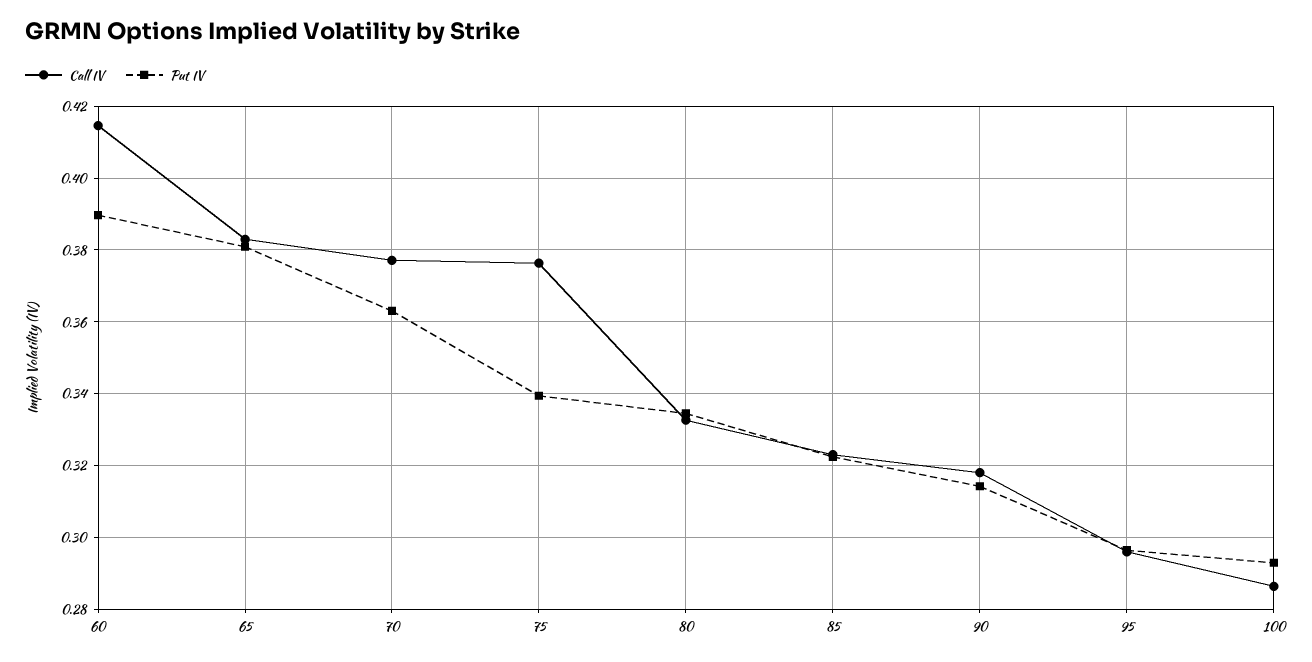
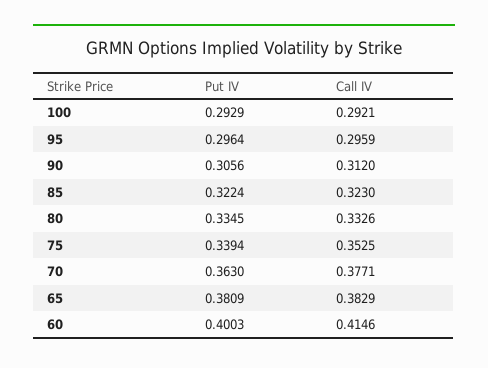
  {
    "Call IV": {
      "60": 0.4146,
      "65": 0.3829,
      "70": 0.3771,
-     "75": 0.376,
+     "75": 0.3525,
      "80": 0.3326,
      "85": 0.323,
-     "90": 0.318,
+     "90": 0.312,
      "95": 0.2959,
-     "100": 0.286
+     "100": 0.2921
    },
    "Put IV": {
-     "60": 0.39,
+     "60": 0.4003,
      "65": 0.3809,
      "70": 0.363,
      "75": 0.3394,
      "80": 0.3345,
      "85": 0.3224,
-     "90": 0.314,
+     "90": 0.3056,
      "95": 0.2964,
      "100": 0.2929
    }
  }

